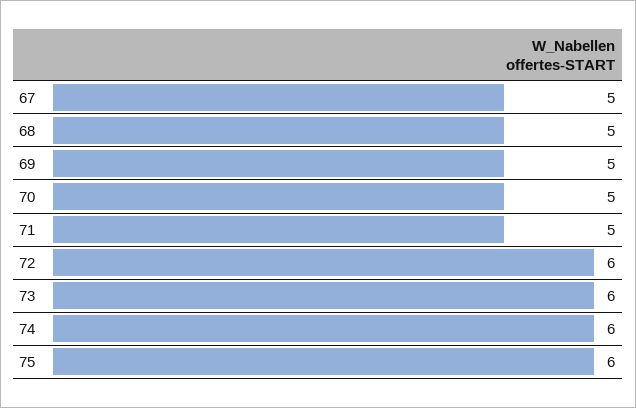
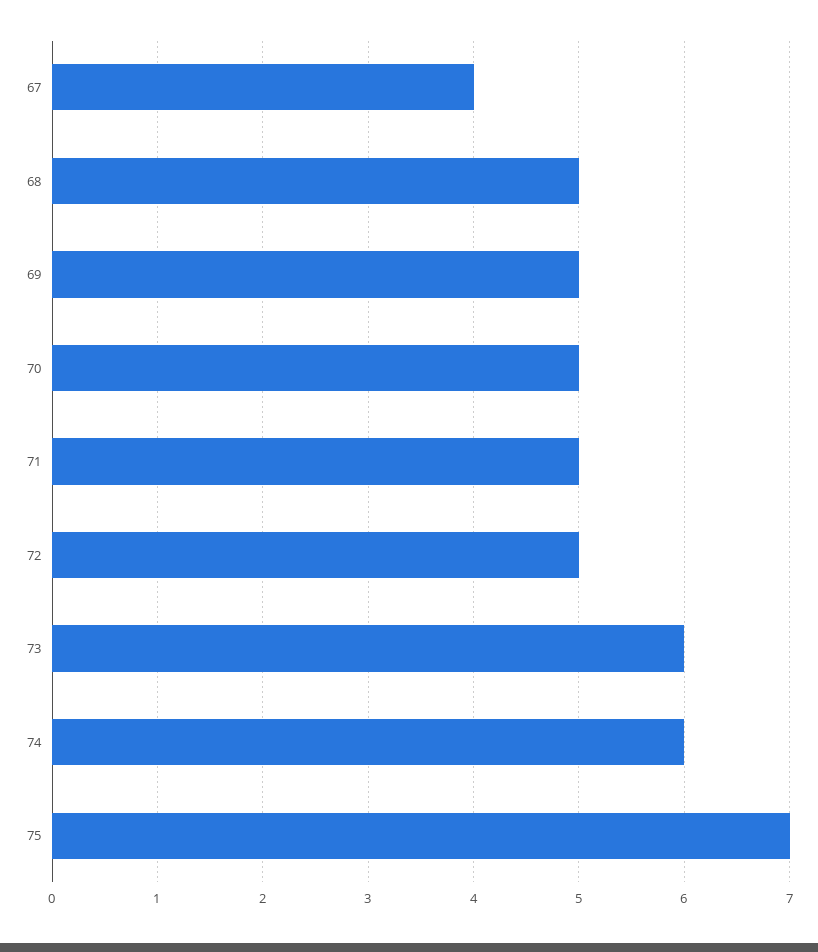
  {
-   "67": 5,
+   "67": 4,
    "68": 5,
    "69": 5,
    "70": 5,
    "71": 5,
-   "72": 6,
+   "72": 5,
    "73": 6,
    "74": 6,
-   "75": 6
+   "75": 7
  }

